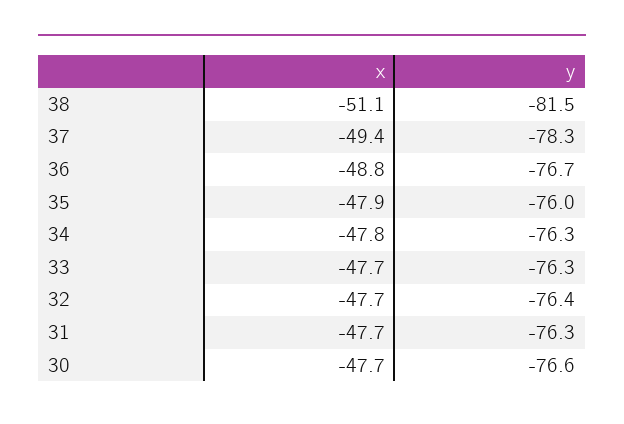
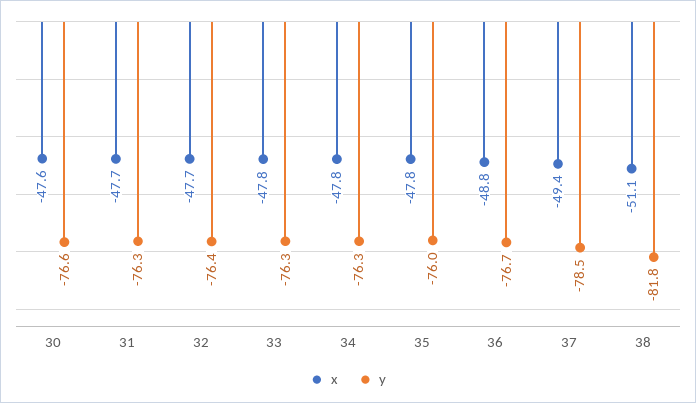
  {
    "x": {
      "38": -51.1,
      "37": -49.4,
      "36": -48.8,
-     "35": -47.9,
+     "35": -47.8,
      "34": -47.8,
-     "33": -47.7,
+     "33": -47.8,
      "32": -47.7,
      "31": -47.7,
-     "30": -47.7
+     "30": -47.6
    },
    "y": {
-     "38": -81.5,
+     "38": -81.8,
-     "37": -78.3,
+     "37": -78.5,
      "36": -76.7,
      "35": -76,
      "34": -76.3,
      "33": -76.3,
      "32": -76.4,
      "31": -76.3,
      "30": -76.6
    }
  }

